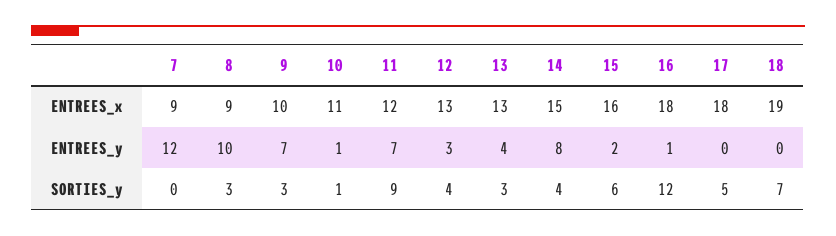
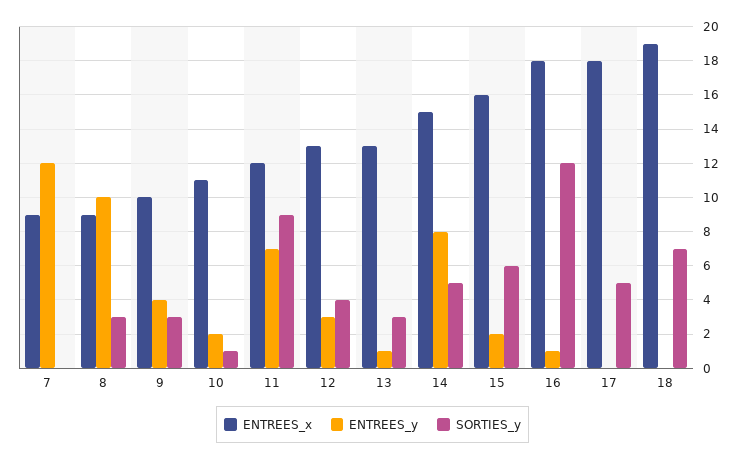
  {
    "ENTREES_x": {
      "7": 9,
      "8": 9,
      "9": 10,
      "10": 11,
      "11": 12,
      "12": 13,
      "13": 13,
      "14": 15,
      "15": 16,
      "16": 18,
      "17": 18,
      "18": 19
    },
    "ENTREES_y": {
      "7": 12,
      "8": 10,
-     "9": 7,
+     "9": 4,
-     "10": 1,
+     "10": 2,
      "11": 7,
      "12": 3,
-     "13": 4,
+     "13": 1,
      "14": 8,
      "15": 2,
      "16": 1,
      "17": 0,
      "18": 0
    },
    "SORTIES_y": {
      "7": 0,
      "8": 3,
      "9": 3,
      "10": 1,
      "11": 9,
      "12": 4,
      "13": 3,
-     "14": 4,
+     "14": 5,
      "15": 6,
      "16": 12,
      "17": 5,
      "18": 7
    }
  }

